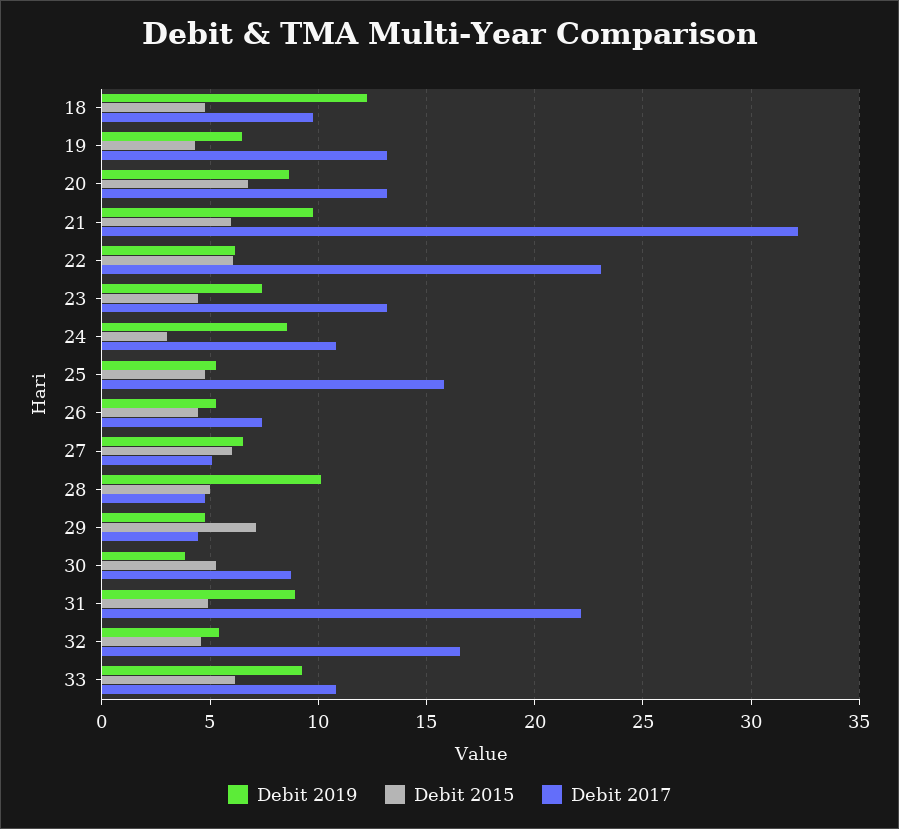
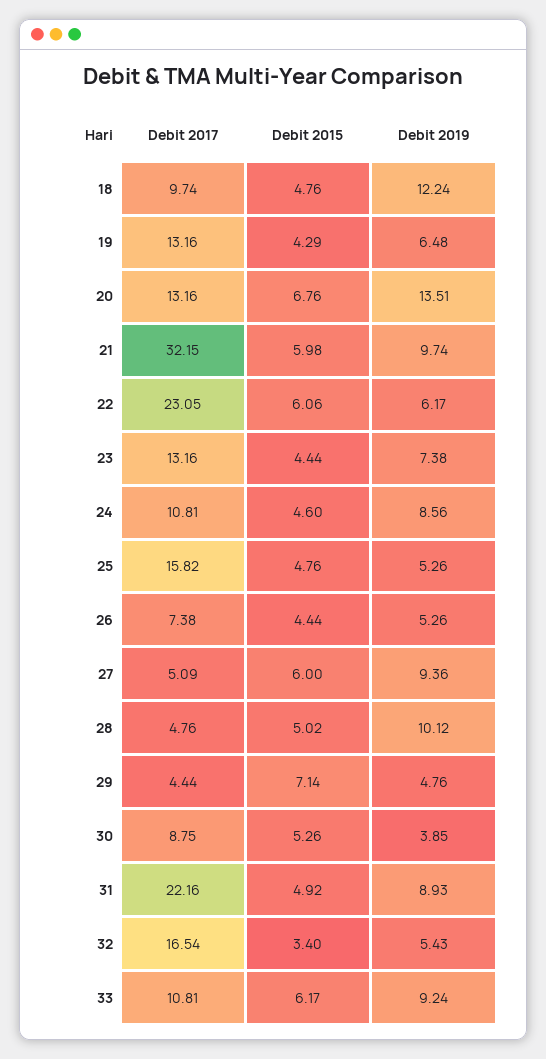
  {
    "Debit 2019": {
      "18": 12.24,
      "19": 6.48,
-     "20": 8.5,
+     "20": 13.51,
      "21": 9.74,
      "22": 6.17,
      "23": 7.38,
      "24": 8.56,
      "25": 5.26,
      "26": 5.26,
-     "27": 6.5,
+     "27": 9.36,
      "28": 10.12,
      "29": 4.76,
      "30": 3.85,
      "31": 8.93,
      "32": 5.43,
      "33": 9.24
    },
    "Debit 2015": {
      "18": 4.76,
      "19": 4.29,
      "20": 6.76,
      "21": 5.98,
      "22": 6.06,
      "23": 4.44,
-     "24": 3,
+     "24": 4.6,
      "25": 4.76,
      "26": 4.44,
      "27": 6,
      "28": 5.02,
      "29": 7.14,
      "30": 5.26,
      "31": 4.92,
-     "32": 4.5,
+     "32": 3.4,
      "33": 6.17
    },
    "Debit 2017": {
      "18": 9.74,
      "19": 13.16,
      "20": 13.16,
      "21": 32.15,
      "22": 23.05,
      "23": 13.16,
      "24": 10.81,
      "25": 15.82,
      "26": 7.38,
      "27": 5.09,
      "28": 4.76,
      "29": 4.44,
      "30": 8.75,
      "31": 22.16,
      "32": 16.54,
      "33": 10.81
    }
  }

